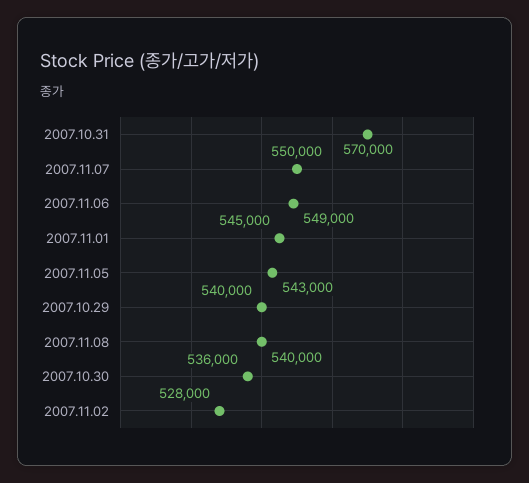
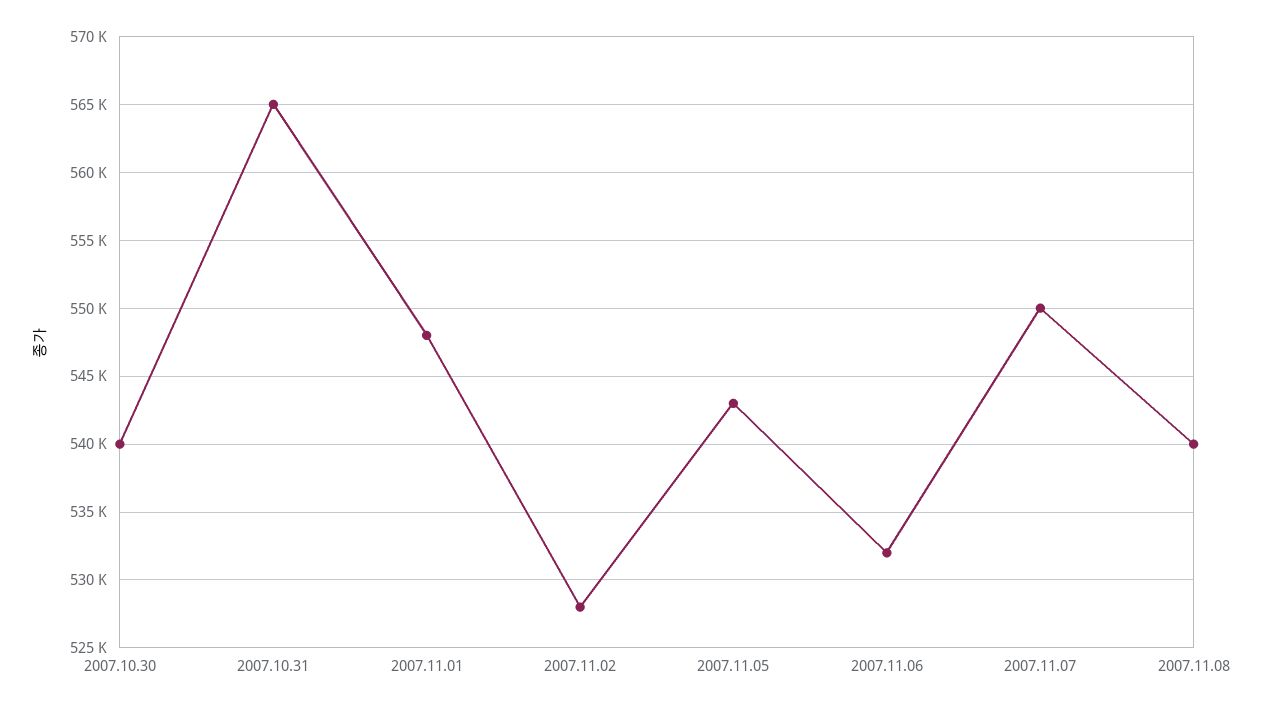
  {
-   "2007.10.31": 570000,
+   "2007.10.31": 565000,
    "2007.11.07": 550000,
-   "2007.11.06": 549000,
+   "2007.11.06": 532000,
-   "2007.11.01": 545000,
+   "2007.11.01": 548000,
    "2007.11.05": 543000,
-   "2007.10.29": 540000,
    "2007.11.08": 540000,
-   "2007.10.30": 536000,
+   "2007.10.30": 540000,
    "2007.11.02": 528000
  }

